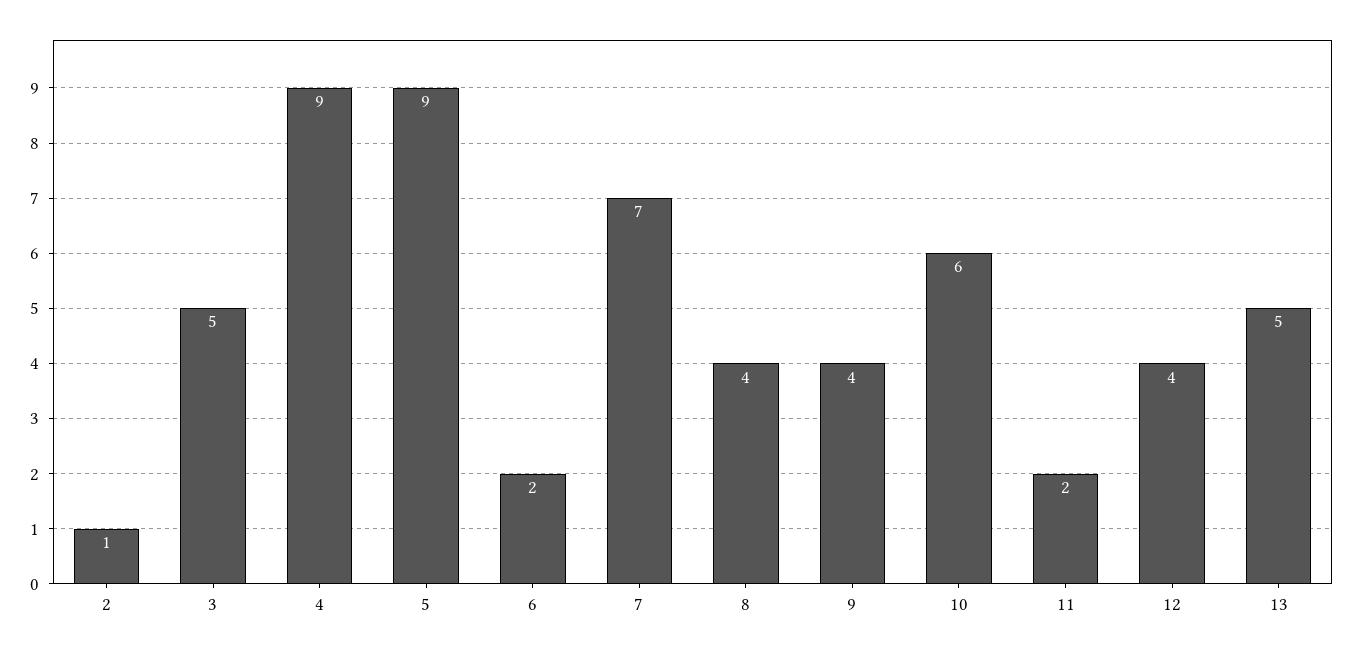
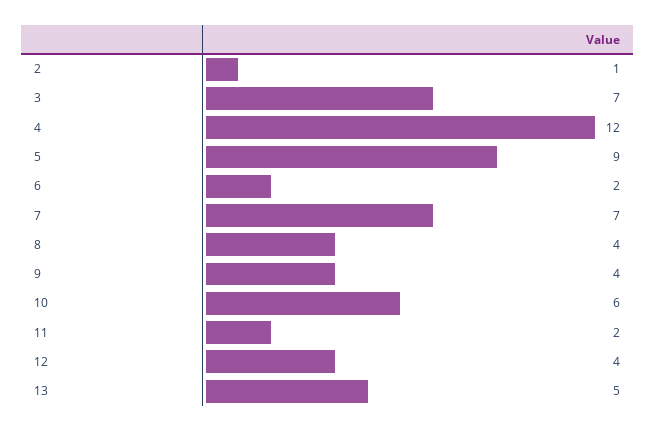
  {
    "2": 1,
-   "3": 5,
+   "3": 7,
-   "4": 9,
+   "4": 12,
    "5": 9,
    "6": 2,
    "7": 7,
    "8": 4,
    "9": 4,
    "10": 6,
    "11": 2,
    "12": 4,
    "13": 5
  }

